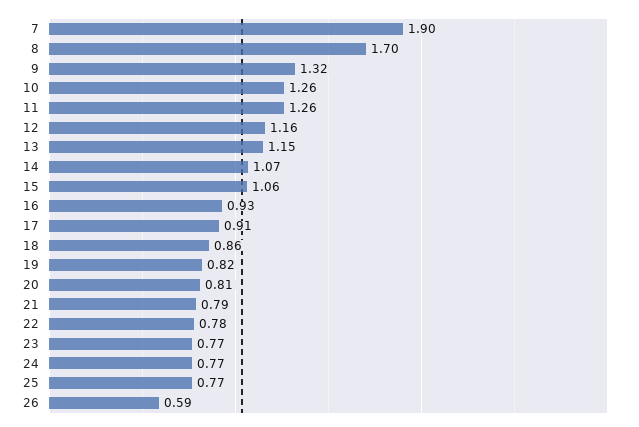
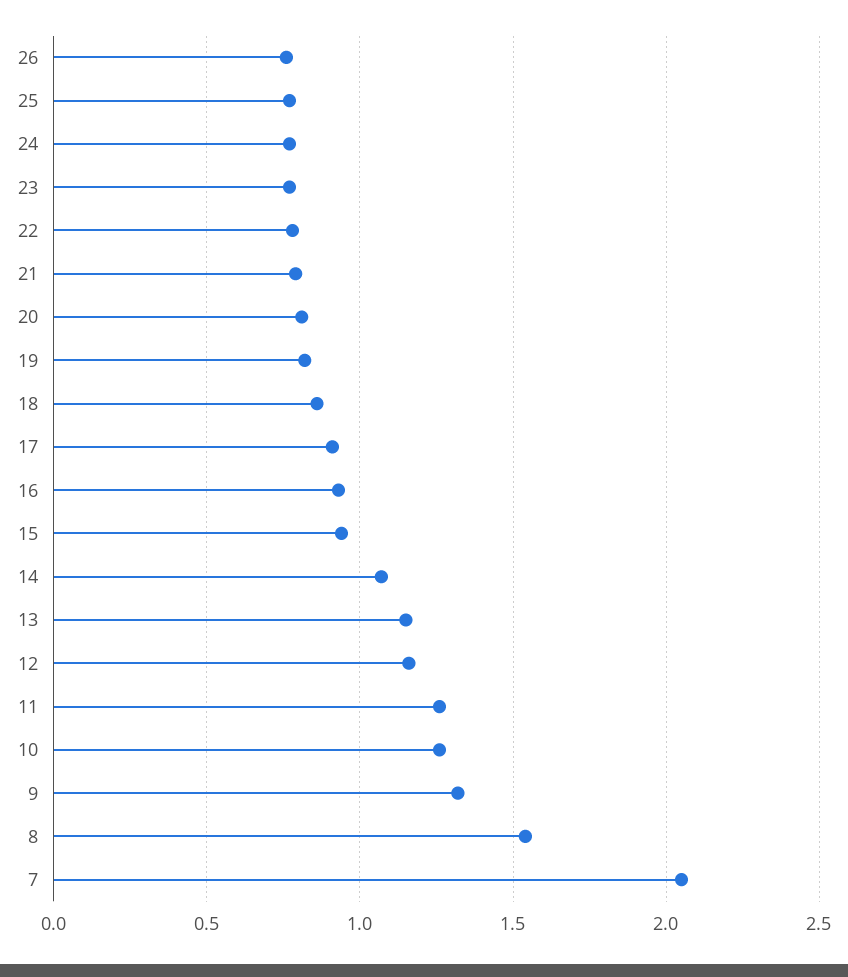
  {
-   "7": 1.9,
+   "7": 2.05,
-   "8": 1.7,
+   "8": 1.55,
    "9": 1.32,
    "10": 1.26,
    "11": 1.26,
    "12": 1.16,
    "13": 1.15,
    "14": 1.07,
-   "15": 1.06,
+   "15": 0.95,
    "16": 0.93,
    "17": 0.91,
    "18": 0.86,
    "19": 0.82,
    "20": 0.81,
    "21": 0.79,
    "22": 0.78,
    "23": 0.77,
    "24": 0.77,
    "25": 0.77,
-   "26": 0.59
+   "26": 0.75
  }

